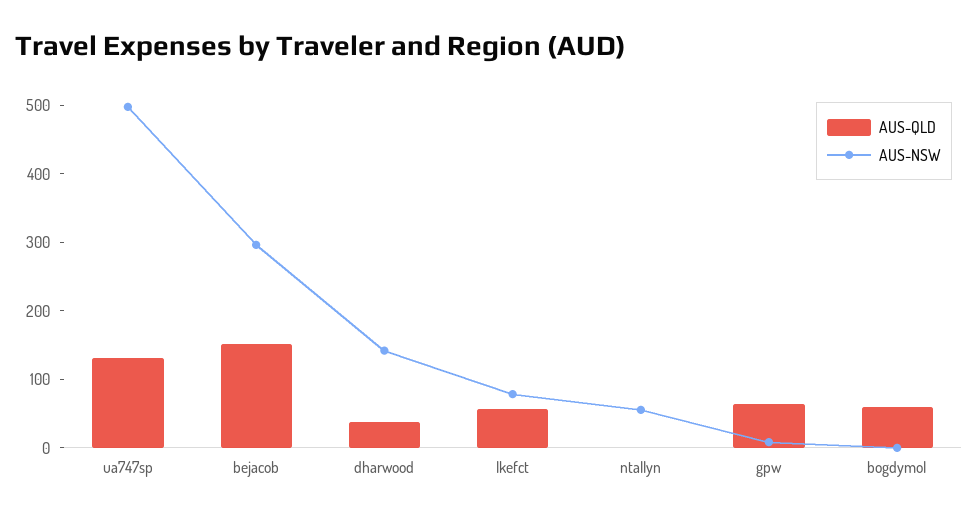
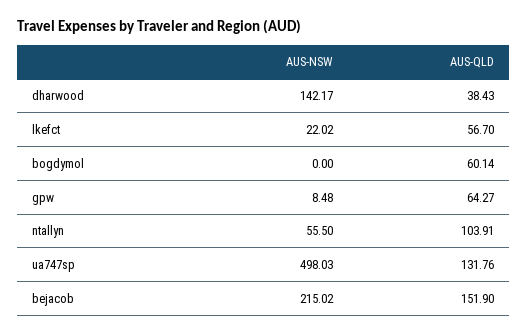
  {
    "AUS-QLD": {
      "ua747sp": 131.76,
      "bejacob": 151.9,
      "dharwood": 38.43,
      "lkefct": 56.7,
-     "ntallyn": 0,
+     "ntallyn": 103.91,
      "gpw": 64.27,
      "bogdymol": 60.14
    },
    "AUS-NSW": {
      "ua747sp": 498.03,
-     "bejacob": 300,
+     "bejacob": 215.02,
      "dharwood": 142.17,
-     "lkefct": 80,
+     "lkefct": 22.02,
      "ntallyn": 55.5,
      "gpw": 8.48,
      "bogdymol": 0
    }
  }

